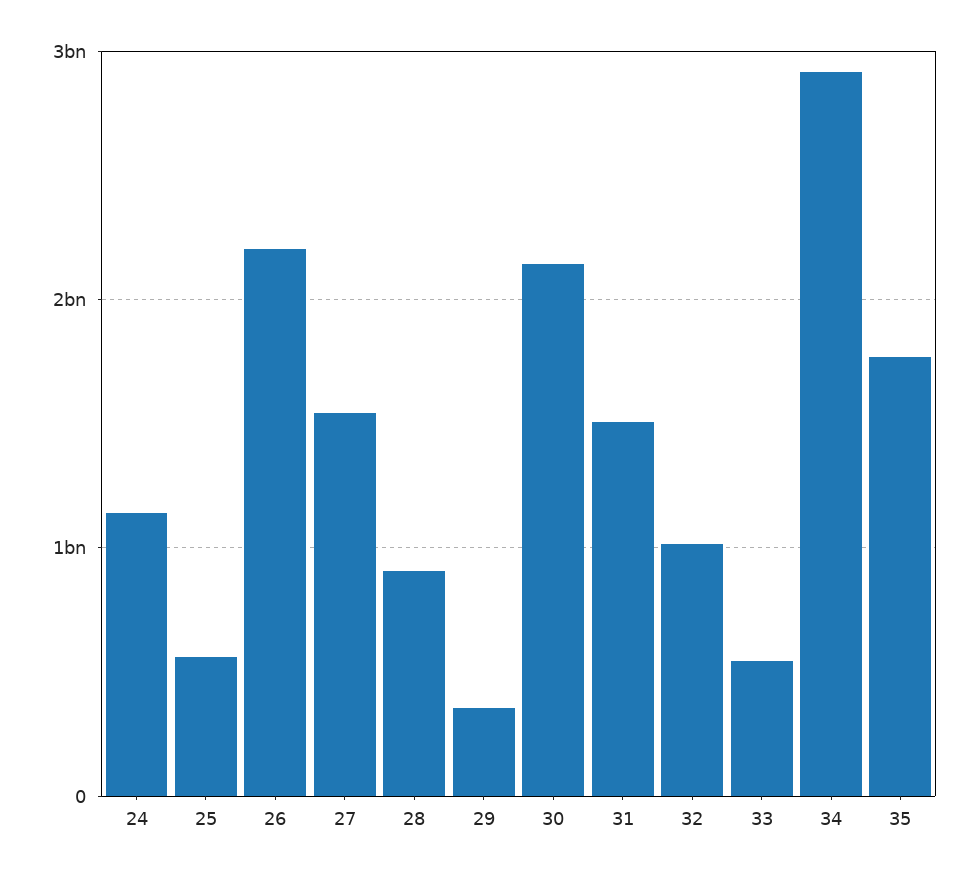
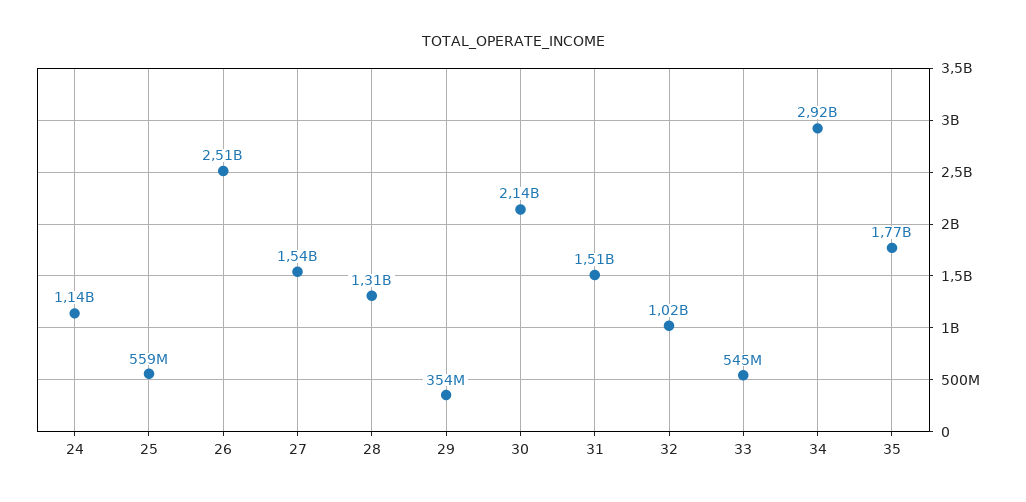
  {
    "24": 1140000000,
    "25": 559000000,
-   "26": 2200000000,
+   "26": 2510000000,
    "27": 1540000000,
-   "28": 900000000,
+   "28": 1310000000,
    "29": 354000000,
    "30": 2140000000,
    "31": 1510000000,
    "32": 1020000000,
    "33": 545000000,
    "34": 2920000000,
    "35": 1770000000
  }

